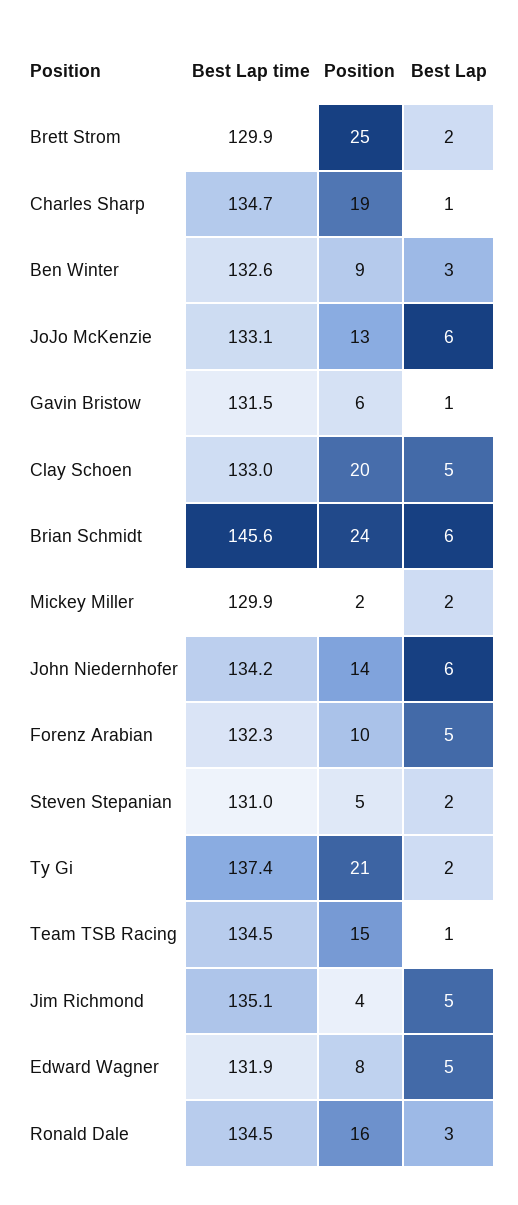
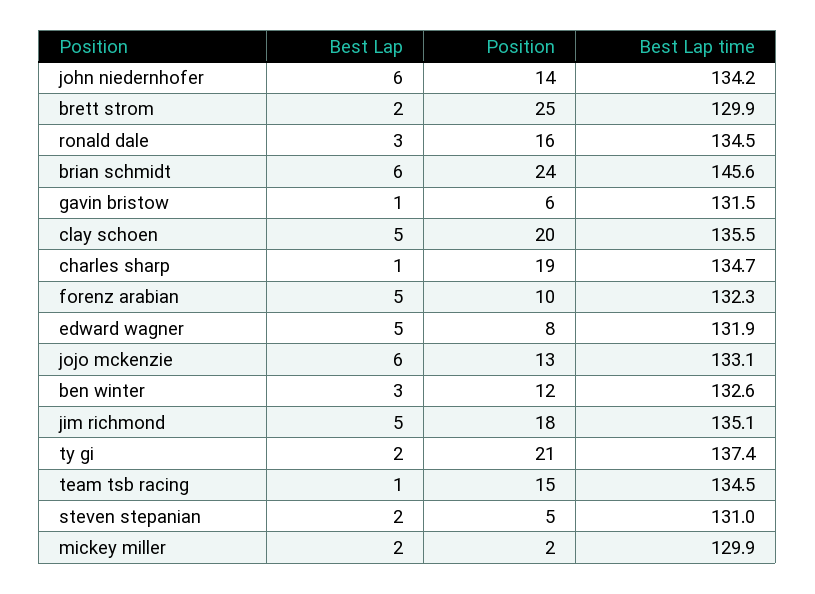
  {
    "Best Lap time": {
      "Brett Strom": 129.9,
      "Charles Sharp": 134.7,
      "Ben Winter": 132.6,
      "JoJo McKenzie": 133.1,
      "Gavin Bristow": 131.5,
-     "Clay Schoen": 133,
+     "Clay Schoen": 135.5,
      "Brian Schmidt": 145.6,
      "Mickey Miller": 129.9,
      "John Niedernhofer": 134.2,
      "Forenz Arabian": 132.3,
      "Steven Stepanian": 131,
      "Ty Gi": 137.4,
      "Team TSB Racing": 134.5,
      "Jim Richmond": 135.1,
      "Edward Wagner": 131.9,
      "Ronald Dale": 134.5
    },
    "Position": {
      "Brett Strom": 25,
      "Charles Sharp": 19,
-     "Ben Winter": 9,
+     "Ben Winter": 12,
      "JoJo McKenzie": 13,
      "Gavin Bristow": 6,
      "Clay Schoen": 20,
      "Brian Schmidt": 24,
      "Mickey Miller": 2,
      "John Niedernhofer": 14,
      "Forenz Arabian": 10,
      "Steven Stepanian": 5,
      "Ty Gi": 21,
      "Team TSB Racing": 15,
-     "Jim Richmond": 4,
+     "Jim Richmond": 18,
      "Edward Wagner": 8,
      "Ronald Dale": 16
    },
    "Best Lap": {
      "Brett Strom": 2,
      "Charles Sharp": 1,
      "Ben Winter": 3,
      "JoJo McKenzie": 6,
      "Gavin Bristow": 1,
      "Clay Schoen": 5,
      "Brian Schmidt": 6,
      "Mickey Miller": 2,
      "John Niedernhofer": 6,
      "Forenz Arabian": 5,
      "Steven Stepanian": 2,
      "Ty Gi": 2,
      "Team TSB Racing": 1,
      "Jim Richmond": 5,
      "Edward Wagner": 5,
      "Ronald Dale": 3
    }
  }

